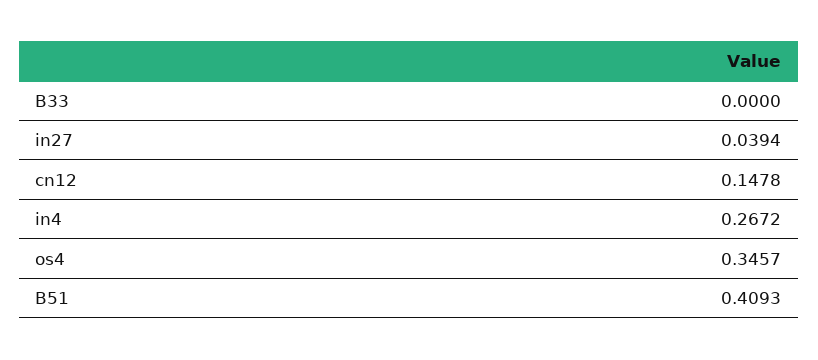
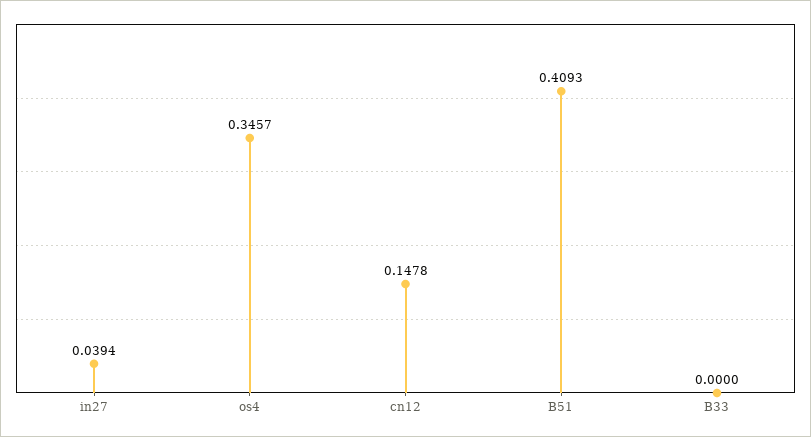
  {
    "B33": 0,
    "in27": 0.0394,
    "cn12": 0.1478,
-   "in4": 0.2672,
    "os4": 0.3457,
    "B51": 0.4093
  }

